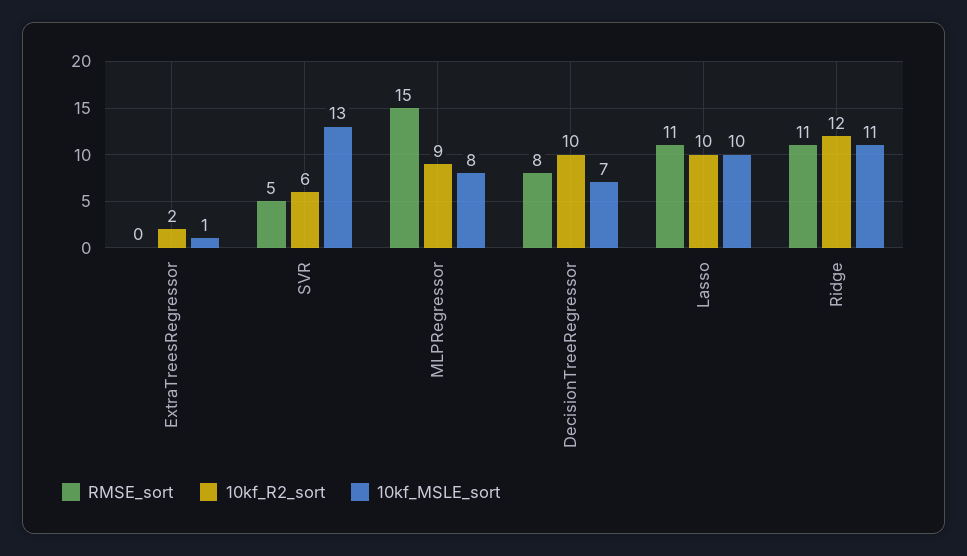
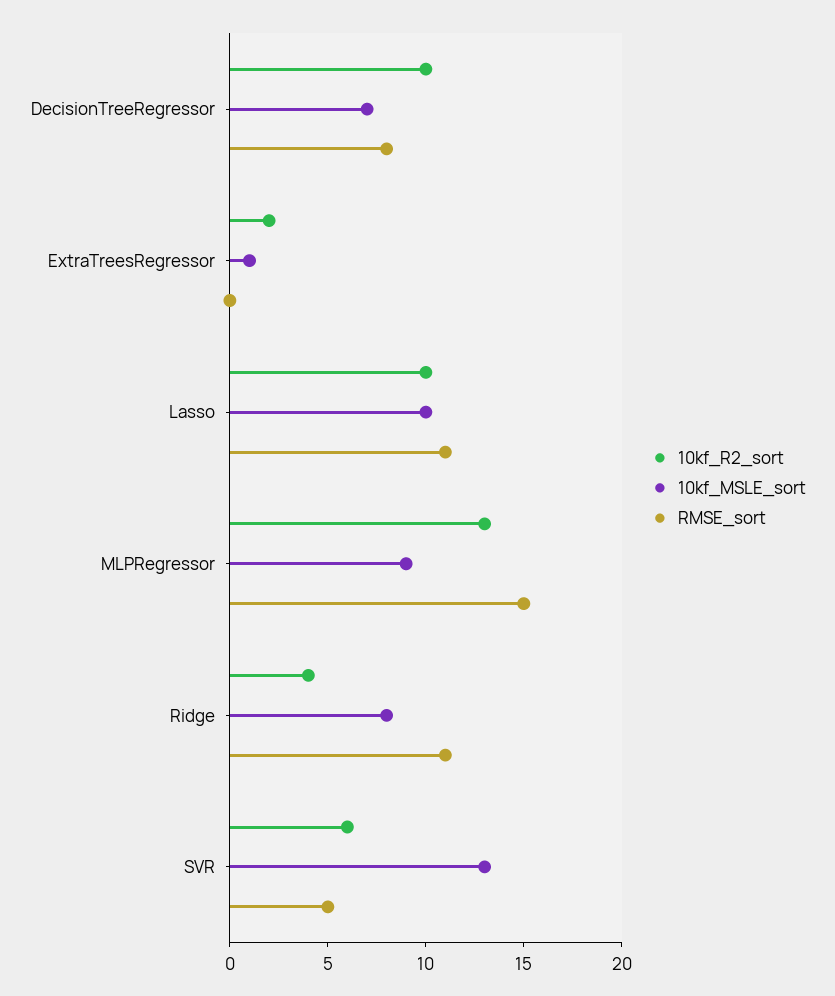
  {
    "RMSE_sort": {
      "ExtraTreesRegressor": 0,
      "SVR": 5,
      "MLPRegressor": 15,
      "DecisionTreeRegressor": 8,
      "Lasso": 11,
      "Ridge": 11
    },
    "10kf_R2_sort": {
      "ExtraTreesRegressor": 2,
      "SVR": 6,
-     "MLPRegressor": 9,
+     "MLPRegressor": 13,
      "DecisionTreeRegressor": 10,
      "Lasso": 10,
-     "Ridge": 12
+     "Ridge": 4
    },
    "10kf_MSLE_sort": {
      "ExtraTreesRegressor": 1,
      "SVR": 13,
-     "MLPRegressor": 8,
+     "MLPRegressor": 9,
      "DecisionTreeRegressor": 7,
      "Lasso": 10,
-     "Ridge": 11
+     "Ridge": 8
    }
  }

